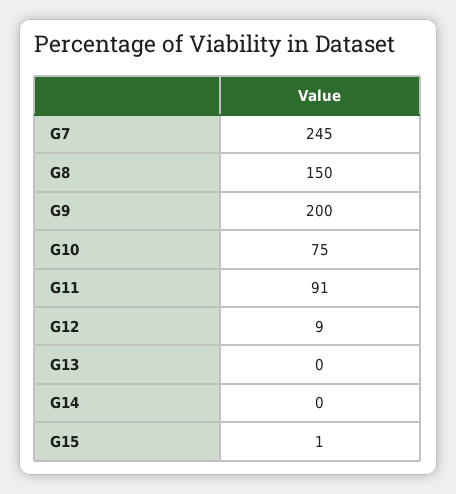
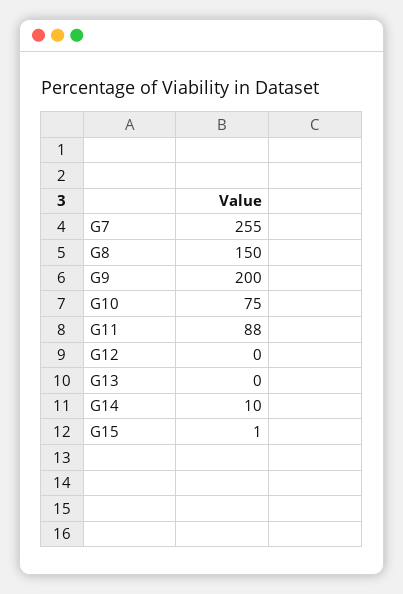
  {
-   "G7": 245,
+   "G7": 255,
    "G8": 150,
    "G9": 200,
    "G10": 75,
-   "G11": 91,
+   "G11": 88,
-   "G12": 9,
+   "G12": 0,
    "G13": 0,
-   "G14": 0,
+   "G14": 10,
    "G15": 1
  }

